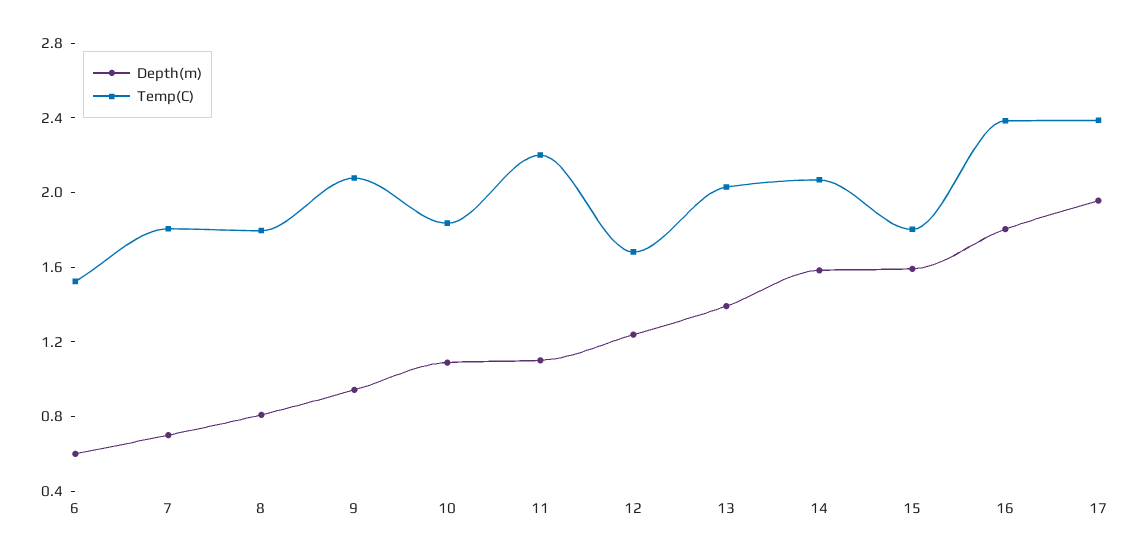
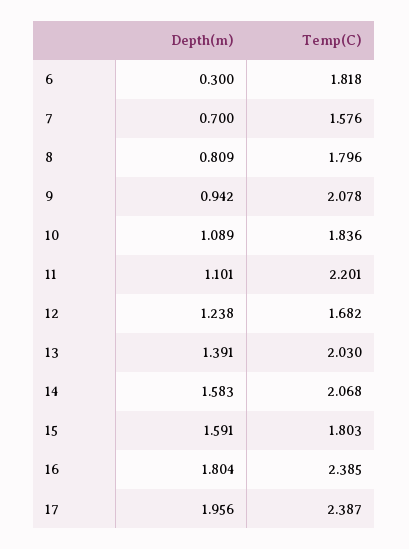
  {
    "Depth(m)": {
-     "6": 0.6,
+     "6": 0.3,
      "7": 0.7,
      "8": 0.809,
      "9": 0.942,
      "10": 1.089,
      "11": 1.101,
      "12": 1.238,
      "13": 1.391,
      "14": 1.583,
      "15": 1.591,
      "16": 1.804,
      "17": 1.956
    },
    "Temp(C)": {
-     "6": 1.5,
+     "6": 1.818,
-     "7": 1.8,
+     "7": 1.576,
      "8": 1.796,
      "9": 2.078,
      "10": 1.836,
      "11": 2.201,
      "12": 1.682,
      "13": 2.03,
      "14": 2.068,
      "15": 1.803,
      "16": 2.385,
      "17": 2.387
    }
  }

